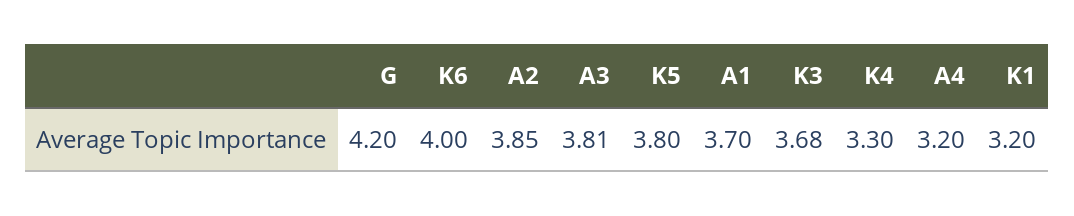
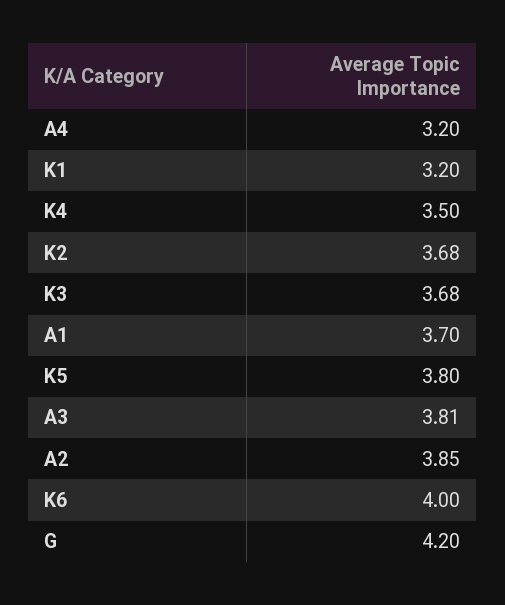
  {
    "G": 4.2,
    "K6": 4,
    "A2": 3.85,
    "A3": 3.81,
    "K5": 3.8,
    "A1": 3.7,
    "K3": 3.68,
-   "K4": 3.3,
+   "K4": 3.5,
    "A4": 3.2,
-   "K1": 3.2
+   "K1": 3.2,
+   "K2": 3.68
  }

